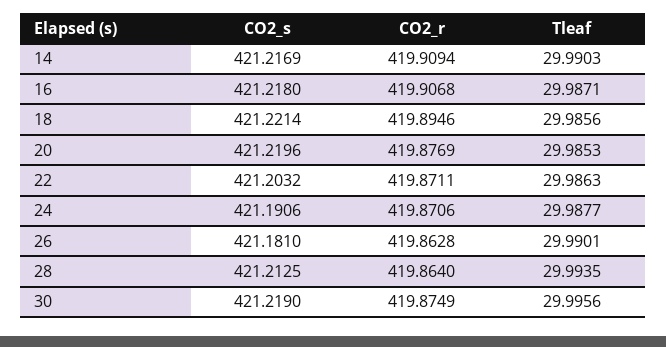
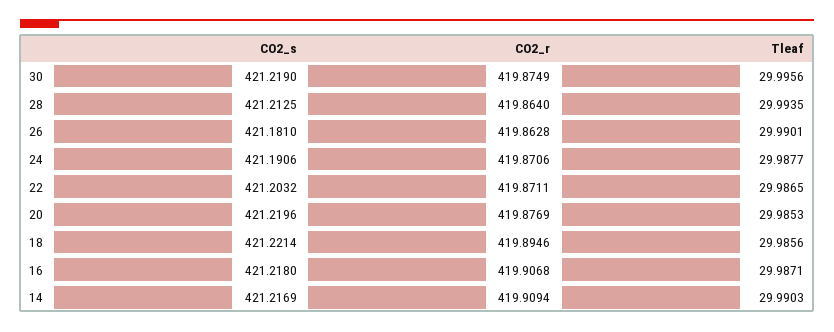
  {
    "CO2_s": {
      "14": 421.2169,
      "16": 421.218,
      "18": 421.2214,
      "20": 421.2196,
      "22": 421.2032,
      "24": 421.1906,
      "26": 421.181,
      "28": 421.2125,
      "30": 421.219
    },
    "CO2_r": {
      "14": 419.9094,
      "16": 419.9068,
      "18": 419.8946,
      "20": 419.8769,
      "22": 419.8711,
      "24": 419.8706,
      "26": 419.8628,
      "28": 419.864,
      "30": 419.8749
    },
    "Tleaf": {
      "14": 29.9903,
      "16": 29.9871,
      "18": 29.9856,
      "20": 29.9853,
-     "22": 29.9863,
+     "22": 29.9865,
      "24": 29.9877,
      "26": 29.9901,
      "28": 29.9935,
      "30": 29.9956
    }
  }

